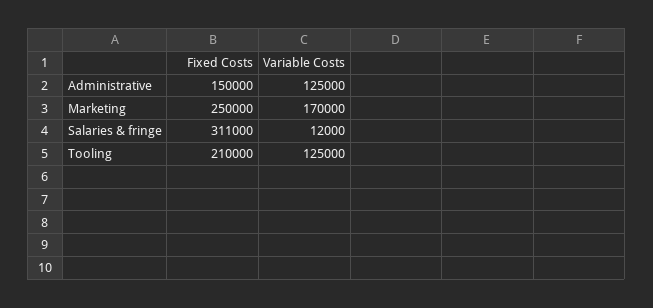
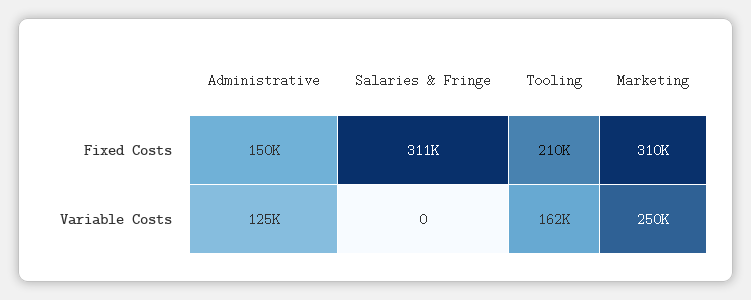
  {
    "Fixed Costs": {
      "Administrative": 150000,
-     "Marketing": 250000,
+     "Marketing": 310000,
      "Salaries & fringe": 311000,
      "Tooling": 210000
    },
    "Variable Costs": {
      "Administrative": 125000,
-     "Marketing": 170000,
+     "Marketing": 250000,
-     "Salaries & fringe": 12000,
+     "Salaries & fringe": 0,
-     "Tooling": 125000
+     "Tooling": 162000
    }
  }

